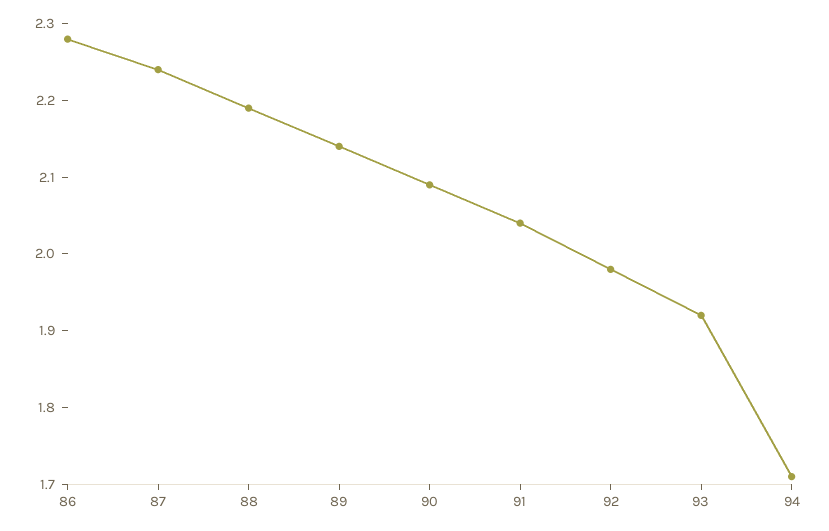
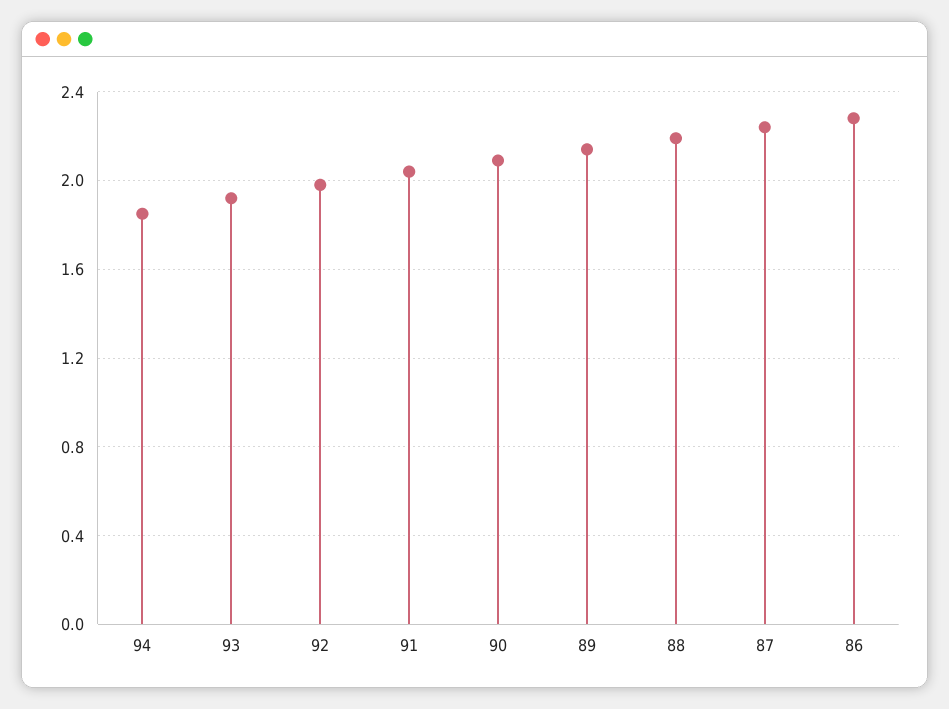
  {
    "86": 2.3,
    "87": 2.25,
    "88": 2.2,
    "89": 2.15,
    "90": 2.1,
    "91": 2.05,
    "92": 2,
    "93": 1.9,
-   "94": 1.7
+   "94": 1.85
  }

